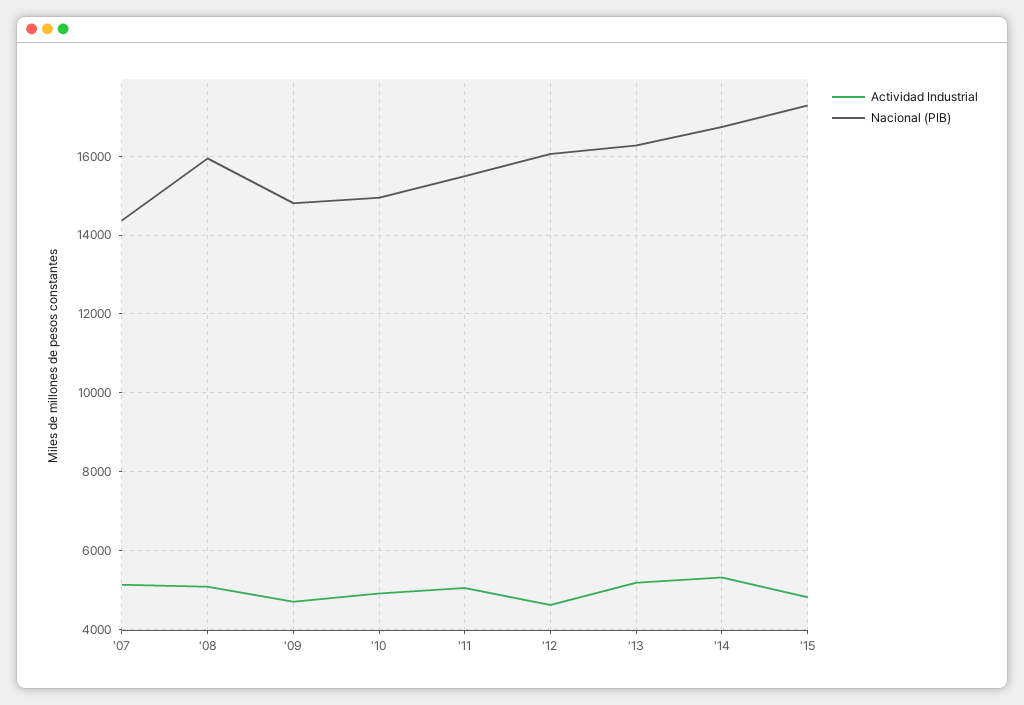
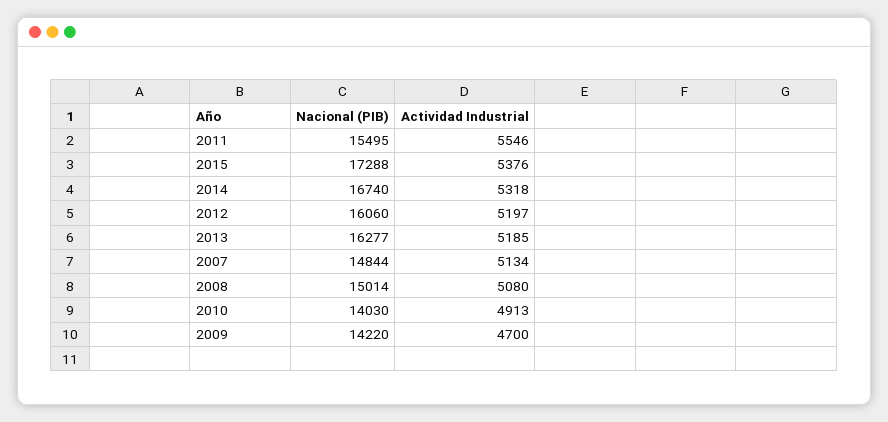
  {
    "Actividad Industrial": {
      "'07": 5134,
      "'08": 5080,
      "'09": 4700,
      "'10": 4913,
-     "'11": 5000,
+     "'11": 5546,
-     "'12": 4600,
+     "'12": 5197,
      "'13": 5185,
      "'14": 5318,
-     "'15": 4800
+     "'15": 5376
    },
    "Nacional (PIB)": {
-     "'07": 14400,
+     "'07": 14844,
-     "'08": 16000,
+     "'08": 15014,
-     "'09": 14800,
+     "'09": 14220,
-     "'10": 15000,
+     "'10": 14030,
      "'11": 15495,
      "'12": 16060,
      "'13": 16277,
      "'14": 16740,
      "'15": 17288
    }
  }

